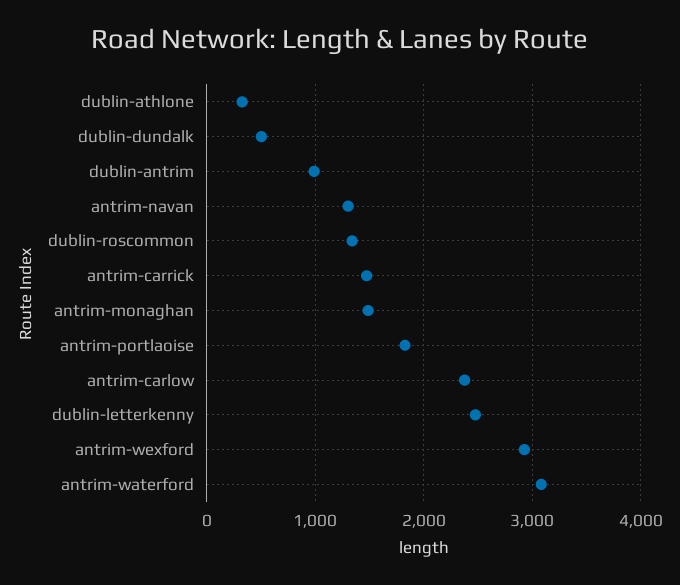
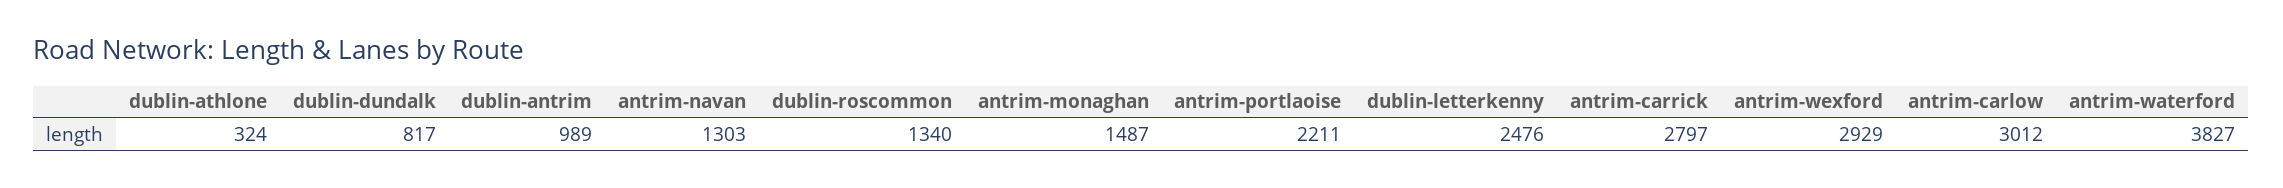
  {
    "dublin-athlone": 324,
-   "dublin-dundalk": 500,
+   "dublin-dundalk": 817,
    "dublin-antrim": 989,
    "antrim-navan": 1303,
    "dublin-roscommon": 1340,
-   "antrim-carrick": 1500,
+   "antrim-carrick": 2797,
    "antrim-monaghan": 1487,
-   "antrim-portlaoise": 1800,
+   "antrim-portlaoise": 2211,
-   "antrim-carlow": 2400,
+   "antrim-carlow": 3012,
    "dublin-letterkenny": 2476,
    "antrim-wexford": 2929,
-   "antrim-waterford": 3100
+   "antrim-waterford": 3827
  }

